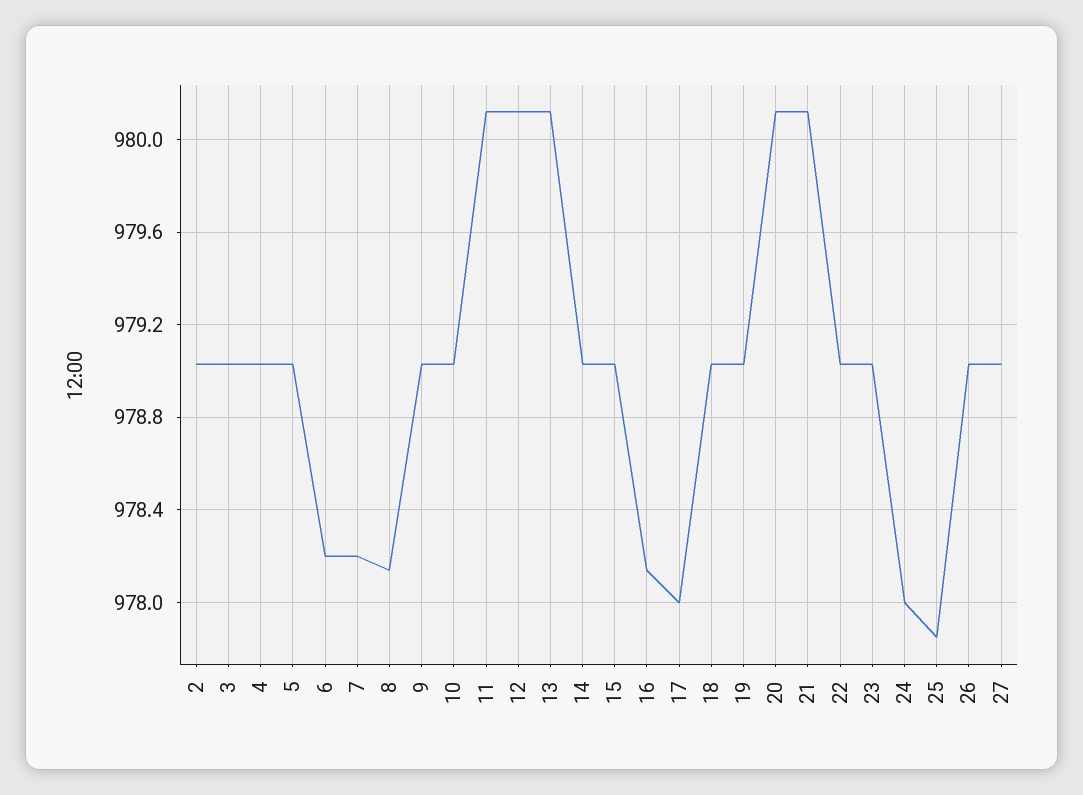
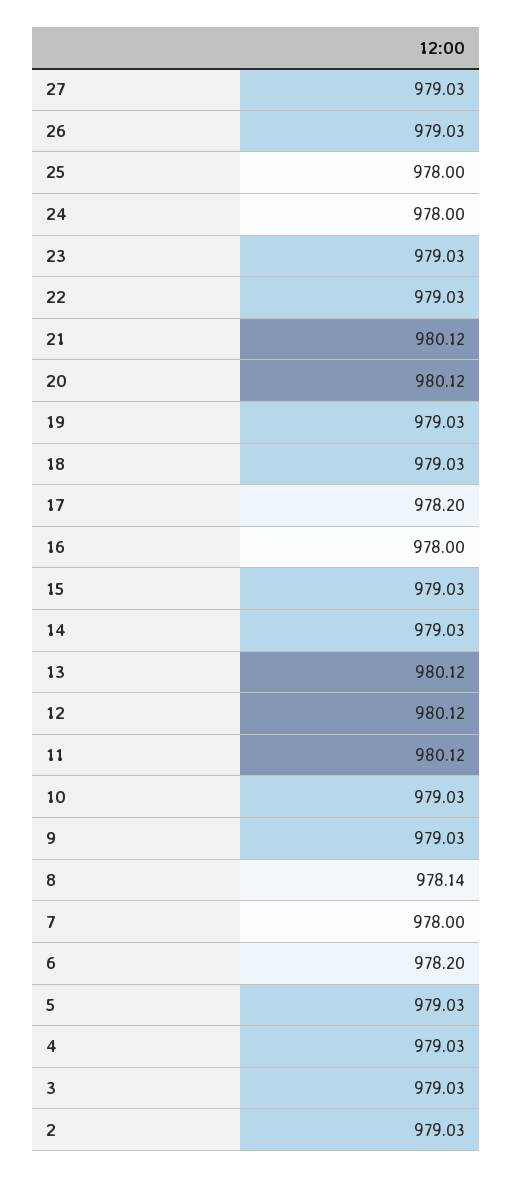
  {
    "2": 979.03,
    "3": 979.03,
    "4": 979.03,
    "5": 979.03,
    "6": 978.2,
-   "7": 978.2,
+   "7": 978,
    "8": 978.14,
    "9": 979.03,
    "10": 979.03,
    "11": 980.12,
    "12": 980.12,
    "13": 980.12,
    "14": 979.03,
    "15": 979.03,
-   "16": 978.15,
+   "16": 978,
-   "17": 978,
+   "17": 978.2,
    "18": 979.03,
    "19": 979.03,
    "20": 980.12,
    "21": 980.12,
    "22": 979.03,
    "23": 979.03,
    "24": 978,
-   "25": 977.85,
+   "25": 978,
    "26": 979.03,
    "27": 979.03
  }

